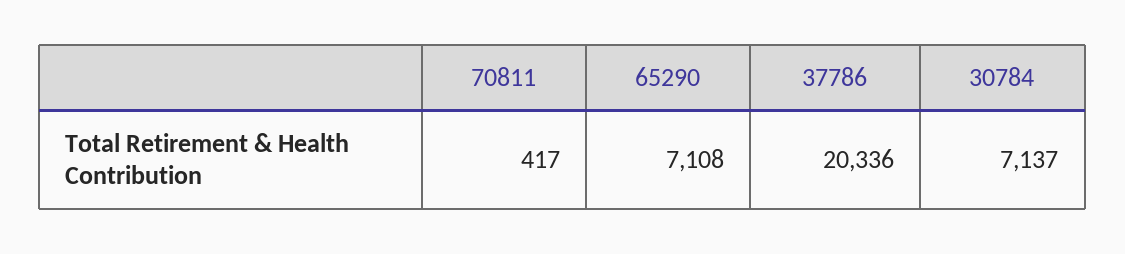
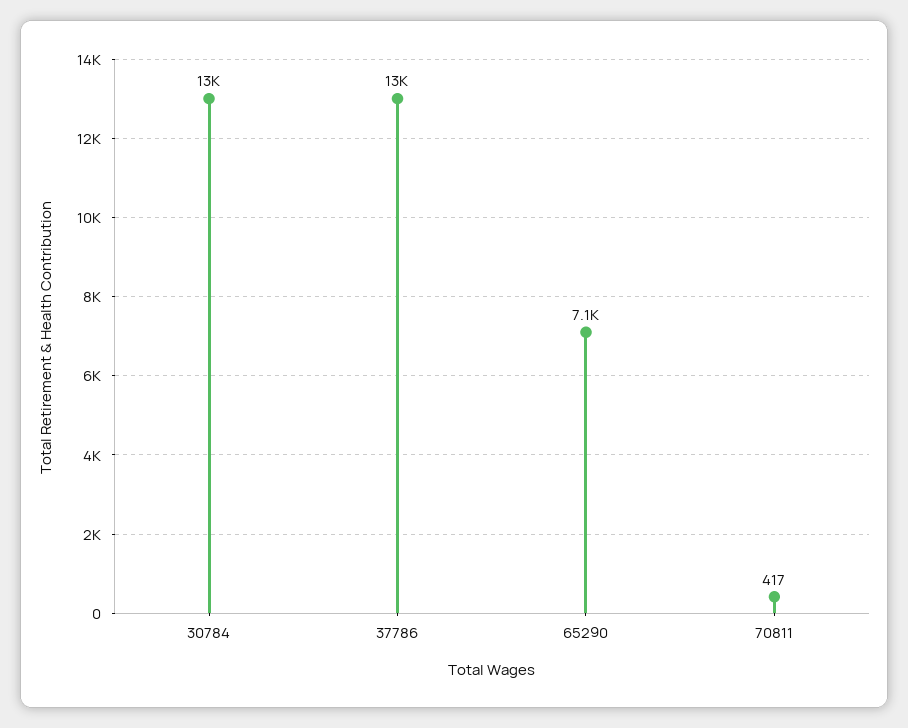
  {
    "70811": 417,
    "65290": 7108,
-   "37786": 20336,
+   "37786": 13000,
-   "30784": 7137
+   "30784": 13000
  }

